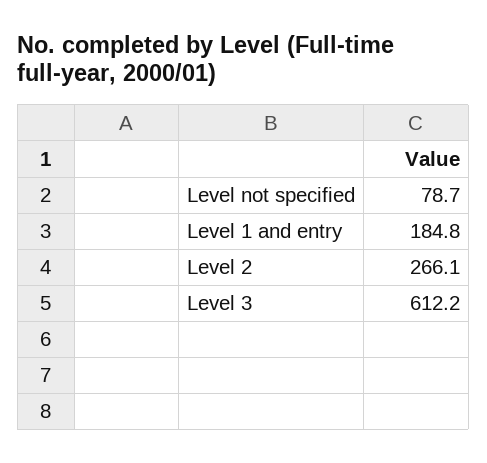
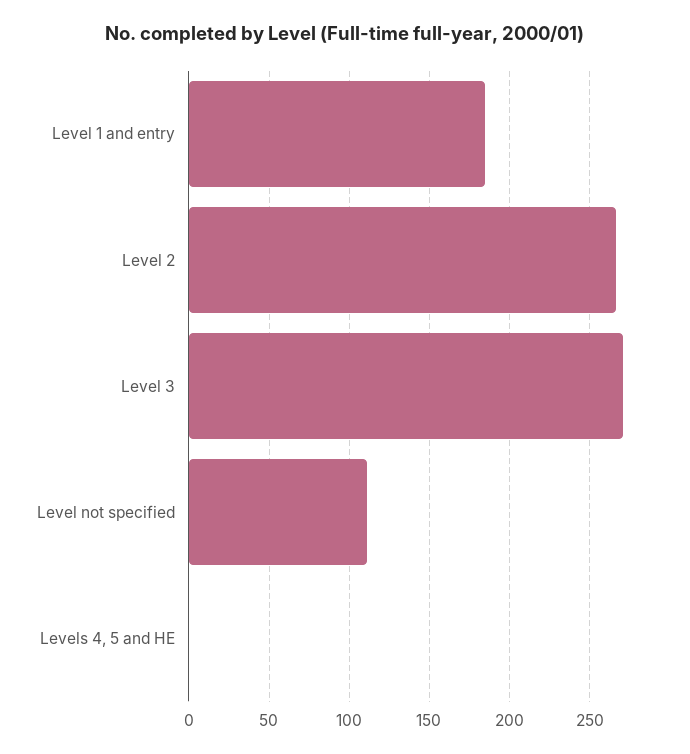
  {
-   "Level not specified": 78.7,
+   "Level not specified": 110,
    "Level 1 and entry": 184.8,
    "Level 2": 266.1,
-   "Level 3": 612.2
+   "Level 3": 270,
+   "Levels 4, 5 and HE": 0
  }

